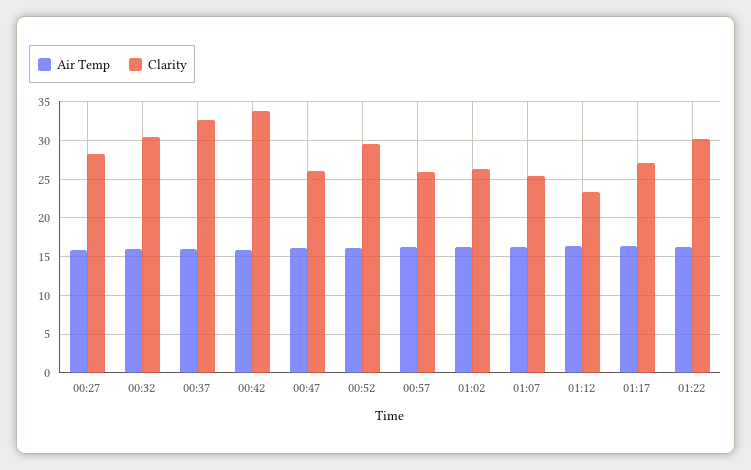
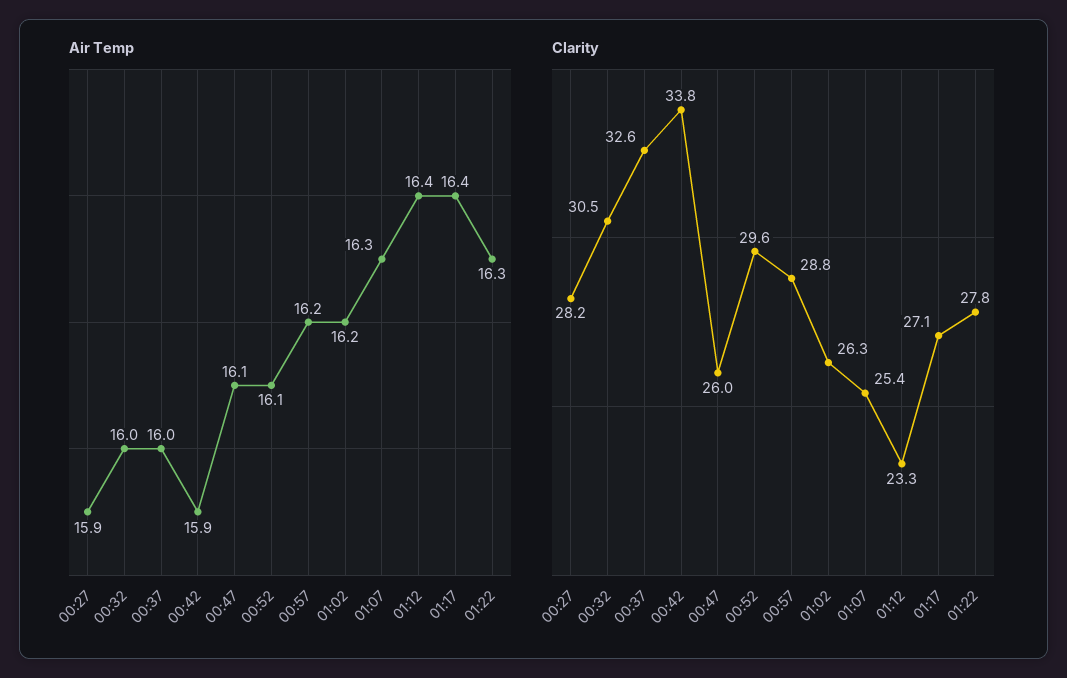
  {
    "Air Temp": {
      "00:27": 15.9,
      "00:32": 16,
      "00:37": 16,
      "00:42": 15.9,
      "00:47": 16.1,
      "00:52": 16.1,
      "00:57": 16.2,
      "01:02": 16.2,
      "01:07": 16.3,
      "01:12": 16.4,
      "01:17": 16.4,
      "01:22": 16.3
    },
    "Clarity": {
      "00:27": 28.2,
      "00:32": 30.5,
      "00:37": 32.6,
      "00:42": 33.8,
      "00:47": 26,
      "00:52": 29.6,
-     "00:57": 26,
+     "00:57": 28.8,
      "01:02": 26.3,
      "01:07": 25.4,
      "01:12": 23.3,
      "01:17": 27.1,
-     "01:22": 30
+     "01:22": 27.8
    }
  }

